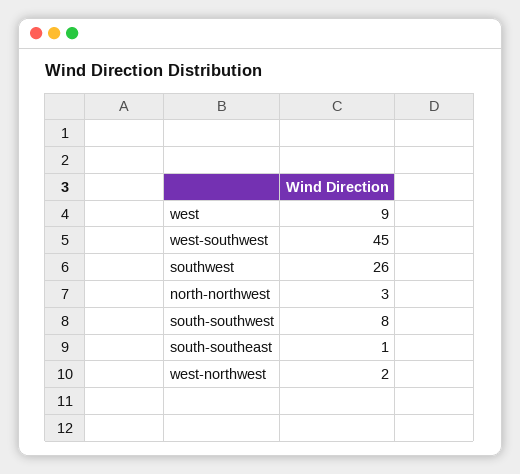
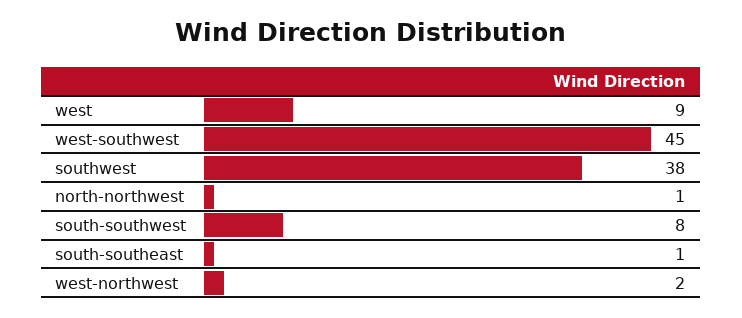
  {
    "west": 9,
    "west-southwest": 45,
-   "southwest": 26,
+   "southwest": 38,
-   "north-northwest": 3,
+   "north-northwest": 1,
    "south-southwest": 8,
    "south-southeast": 1,
    "west-northwest": 2
  }

